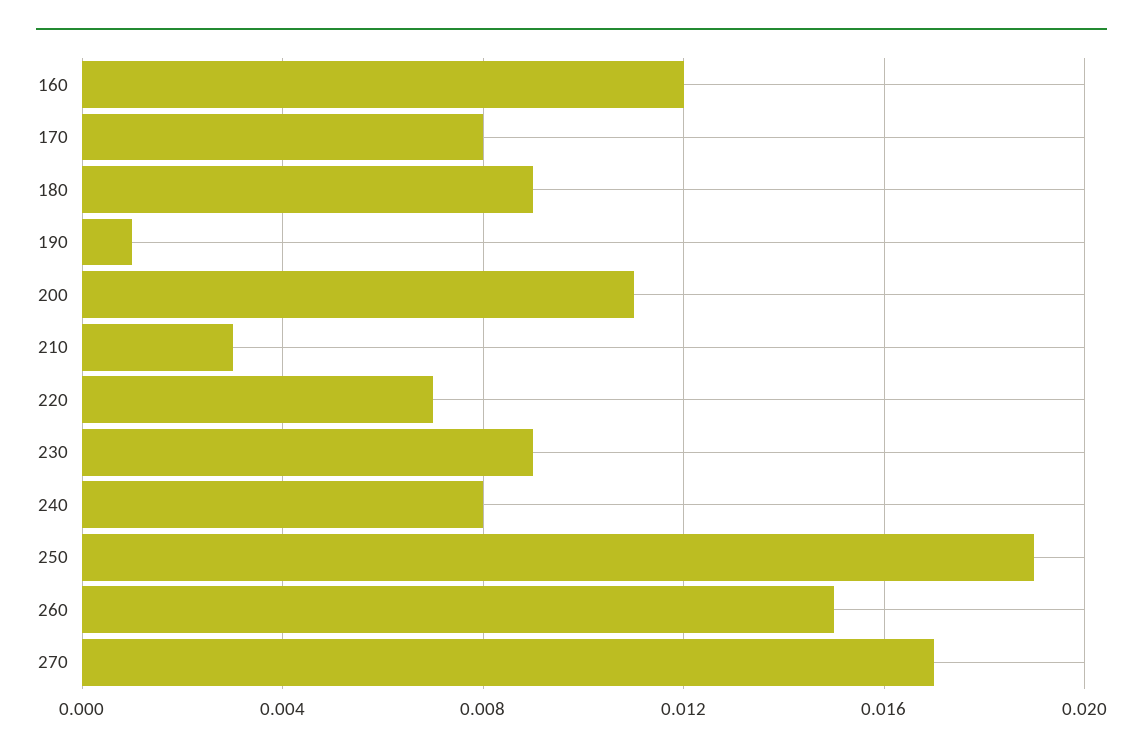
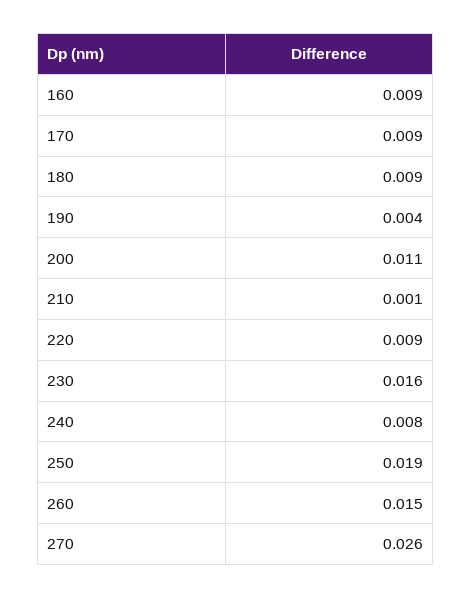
  {
-   "160": 0.012,
+   "160": 0.009,
-   "170": 0.008,
+   "170": 0.009,
    "180": 0.009,
-   "190": 0.001,
+   "190": 0.004,
    "200": 0.011,
-   "210": 0.003,
+   "210": 0.001,
-   "220": 0.007,
+   "220": 0.009,
-   "230": 0.009,
+   "230": 0.016,
    "240": 0.008,
    "250": 0.019,
    "260": 0.015,
-   "270": 0.017
+   "270": 0.026
  }

